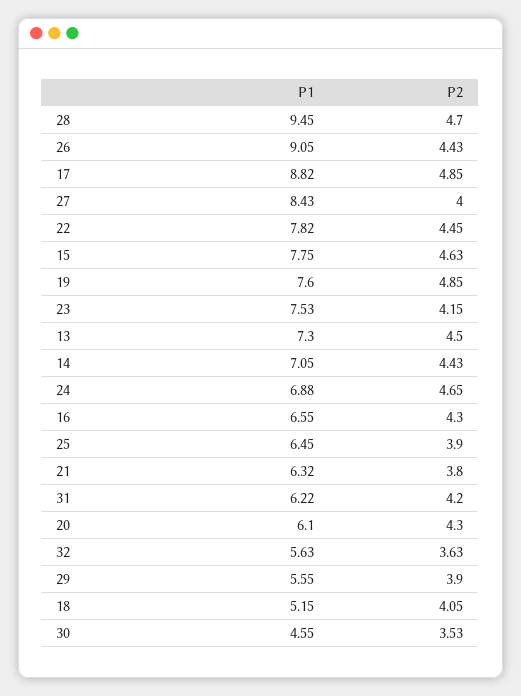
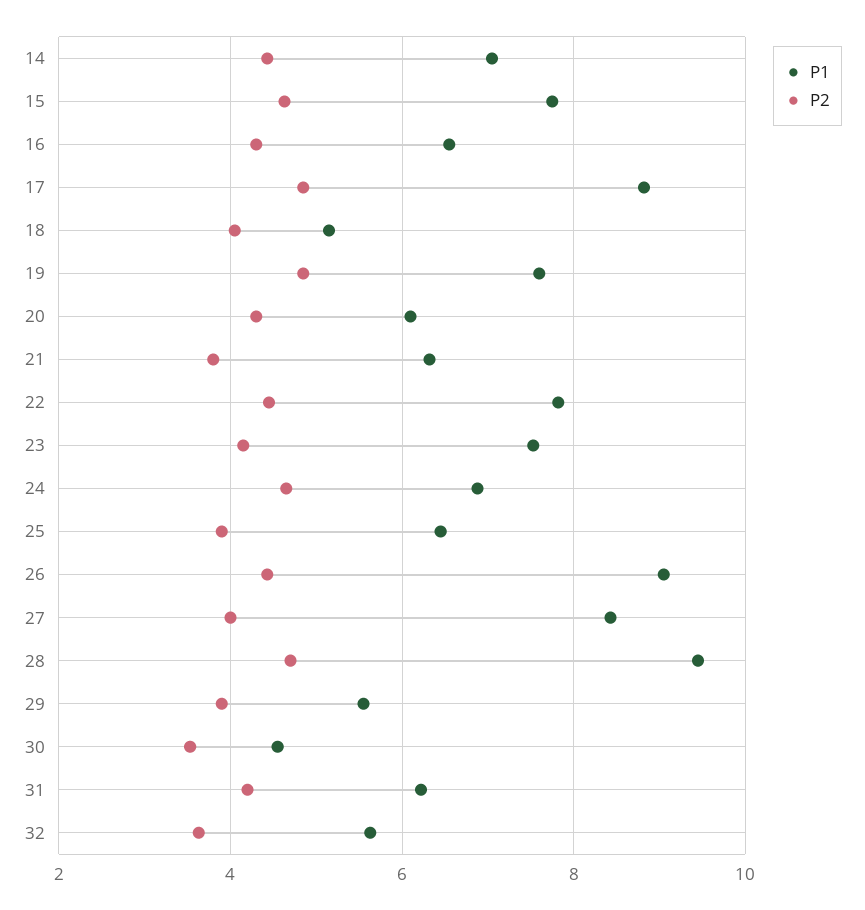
  {
    "P1": {
      "28": 9.45,
      "26": 9.05,
      "17": 8.82,
      "27": 8.43,
      "22": 7.82,
      "15": 7.75,
      "19": 7.6,
      "23": 7.53,
-     "13": 7.3,
      "14": 7.05,
      "24": 6.88,
      "16": 6.55,
      "25": 6.45,
      "21": 6.32,
      "31": 6.22,
      "20": 6.1,
      "32": 5.63,
      "29": 5.55,
      "18": 5.15,
      "30": 4.55
    },
    "P2": {
      "28": 4.7,
      "26": 4.43,
      "17": 4.85,
      "27": 4,
      "22": 4.45,
      "15": 4.63,
      "19": 4.85,
      "23": 4.15,
-     "13": 4.5,
      "14": 4.43,
      "24": 4.65,
      "16": 4.3,
      "25": 3.9,
      "21": 3.8,
      "31": 4.2,
      "20": 4.3,
      "32": 3.63,
      "29": 3.9,
      "18": 4.05,
      "30": 3.53
    }
  }

